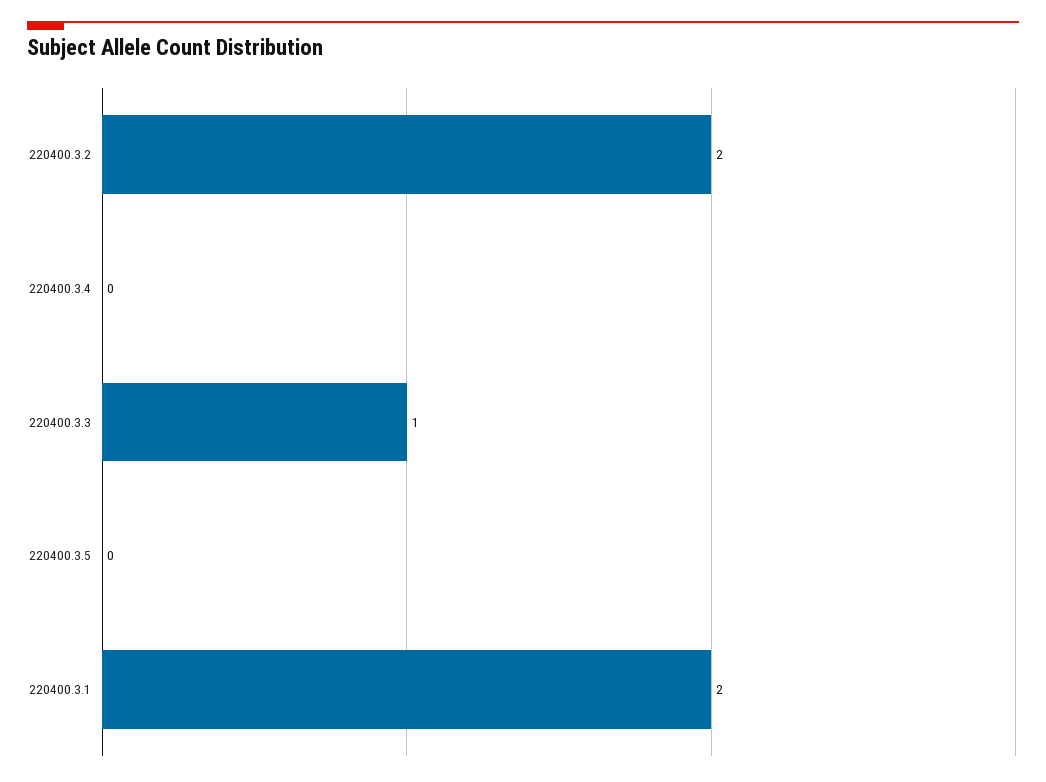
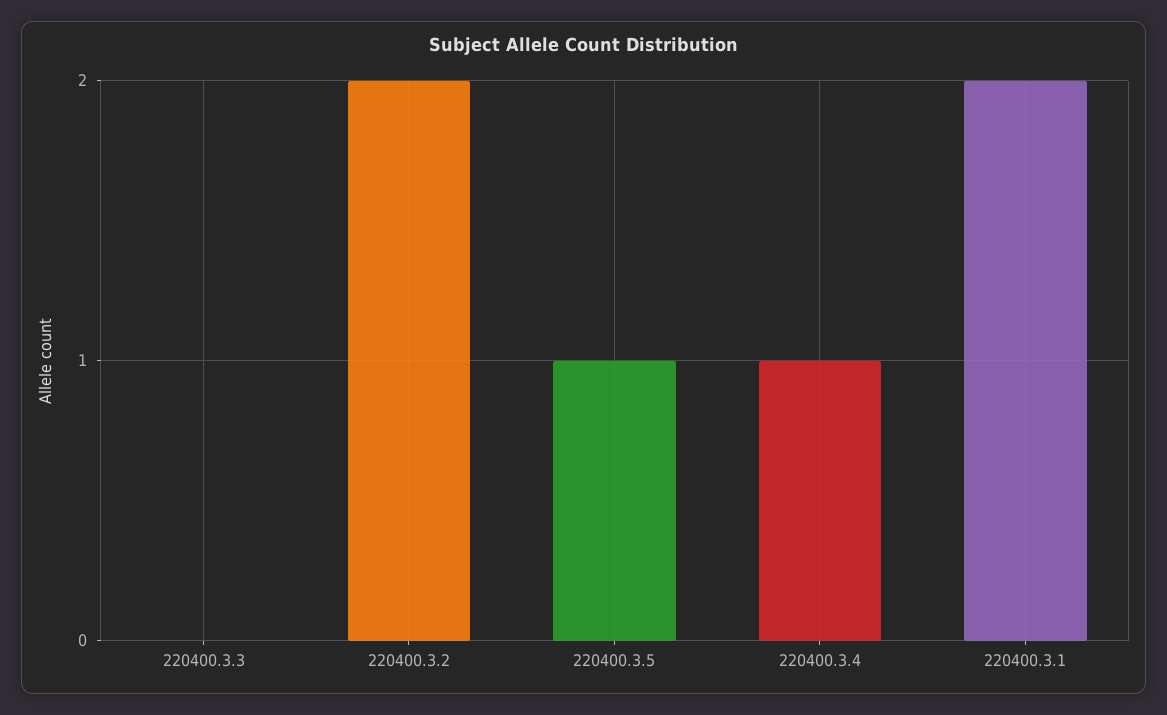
  {
    "220400.3.2": 2,
-   "220400.3.4": 0,
+   "220400.3.4": 1,
-   "220400.3.3": 1,
+   "220400.3.3": 0,
-   "220400.3.5": 0,
+   "220400.3.5": 1,
    "220400.3.1": 2
  }

